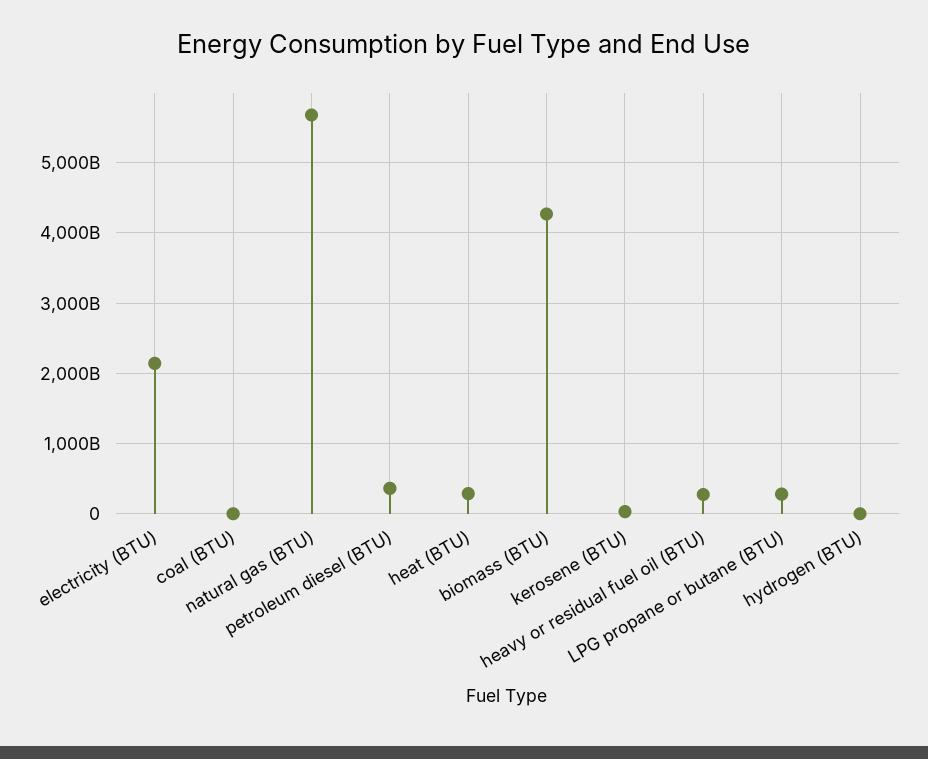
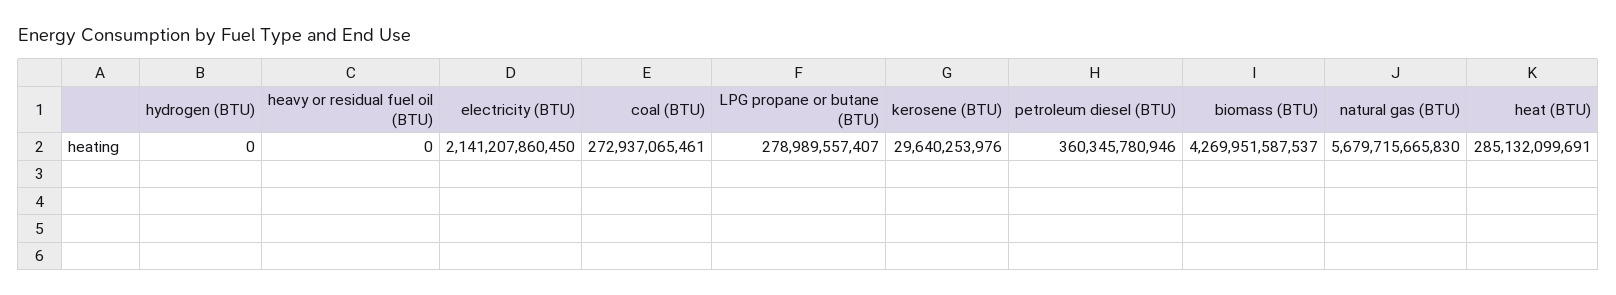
  {
    "electricity (BTU)": 2141207860450,
-   "coal (BTU)": 0,
+   "coal (BTU)": 272937065461,
    "natural gas (BTU)": 5679715665830,
    "petroleum diesel (BTU)": 360345780946,
    "heat (BTU)": 285132099691,
    "biomass (BTU)": 4269951587537,
    "kerosene (BTU)": 29640253976,
-   "heavy or residual fuel oil (BTU)": 300000000000,
+   "heavy or residual fuel oil (BTU)": 0,
    "LPG propane or butane (BTU)": 278989557407,
    "hydrogen (BTU)": 0
  }

